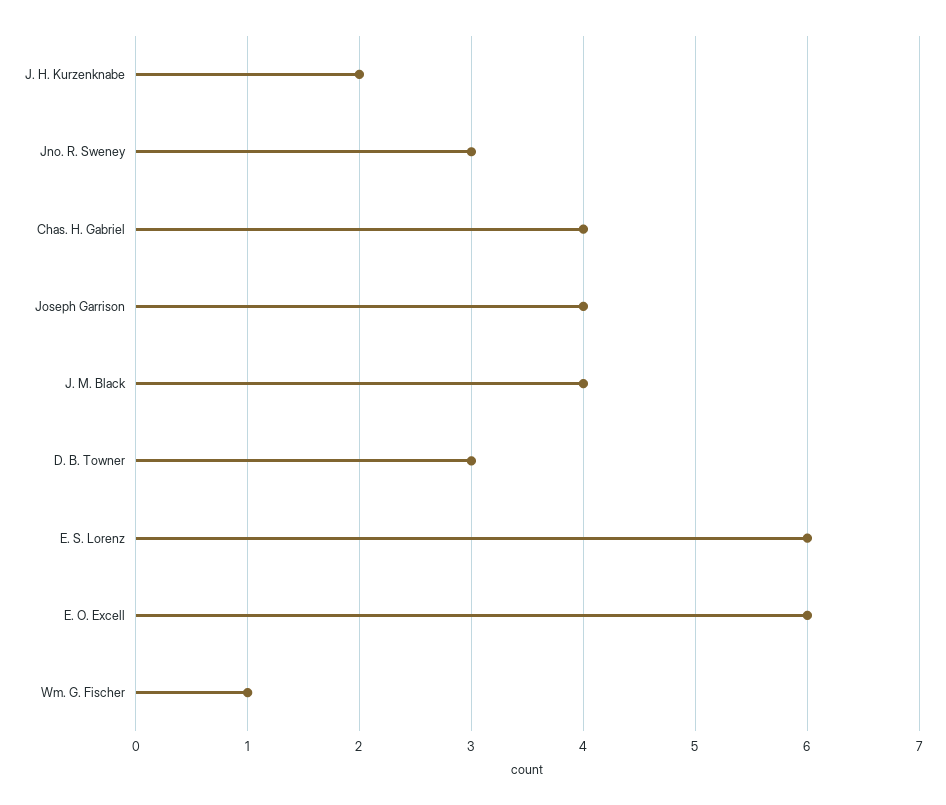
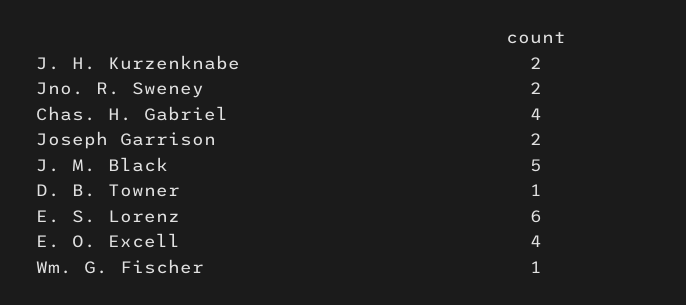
  {
    "J. H. Kurzenknabe": 2,
-   "Jno. R. Sweney": 3,
+   "Jno. R. Sweney": 2,
    "Chas. H. Gabriel": 4,
-   "Joseph Garrison": 4,
+   "Joseph Garrison": 2,
-   "J. M. Black": 4,
+   "J. M. Black": 5,
-   "D. B. Towner": 3,
+   "D. B. Towner": 1,
    "E. S. Lorenz": 6,
-   "E. O. Excell": 6,
+   "E. O. Excell": 4,
    "Wm. G. Fischer": 1
  }

